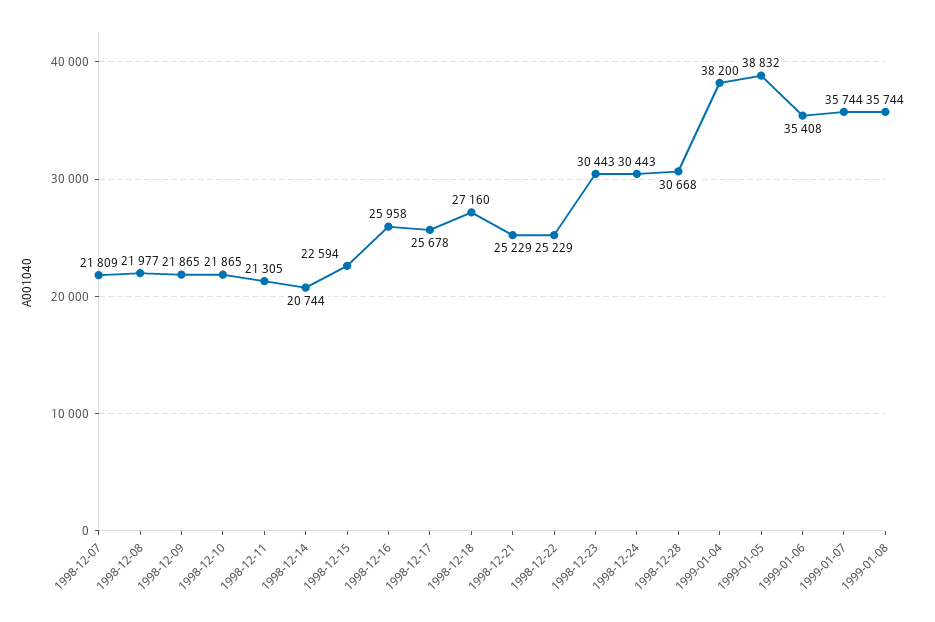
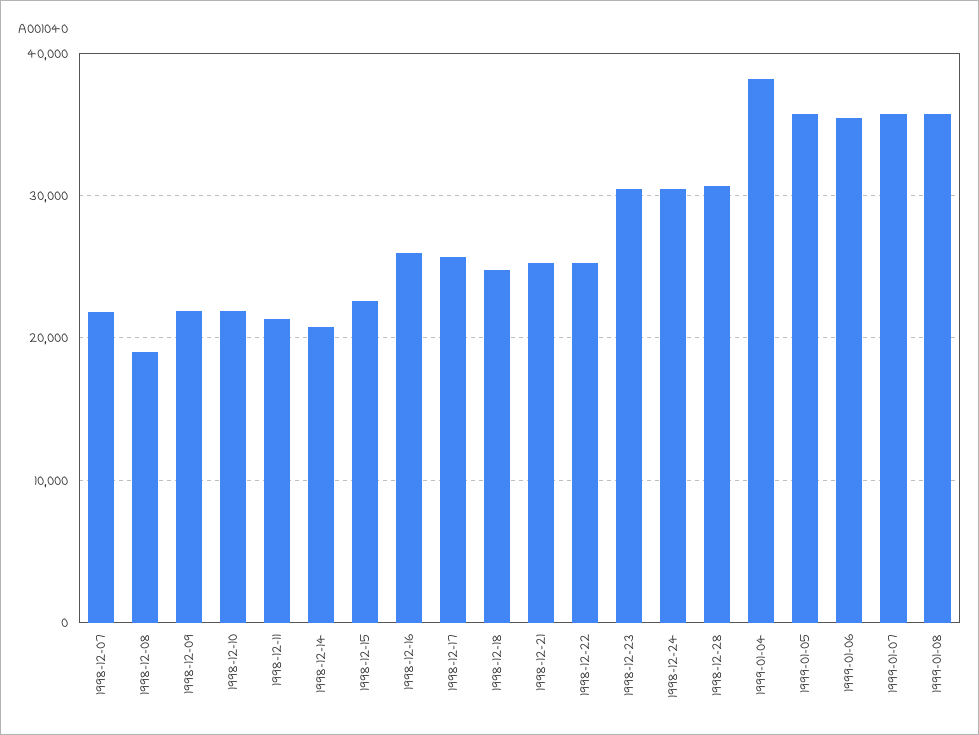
  {
    "1998-12-07": 21809,
-   "1998-12-08": 21977,
+   "1998-12-08": 19000,
    "1998-12-09": 21865,
    "1998-12-10": 21865,
    "1998-12-11": 21305,
    "1998-12-14": 20744,
    "1998-12-15": 22594,
    "1998-12-16": 25958,
    "1998-12-17": 25678,
-   "1998-12-18": 27160,
+   "1998-12-18": 25000,
    "1998-12-21": 25229,
    "1998-12-22": 25229,
    "1998-12-23": 30443,
    "1998-12-24": 30443,
    "1998-12-28": 30668,
    "1999-01-04": 38200,
-   "1999-01-05": 38832,
+   "1999-01-05": 36000,
    "1999-01-06": 35408,
    "1999-01-07": 35744,
    "1999-01-08": 35744
  }

